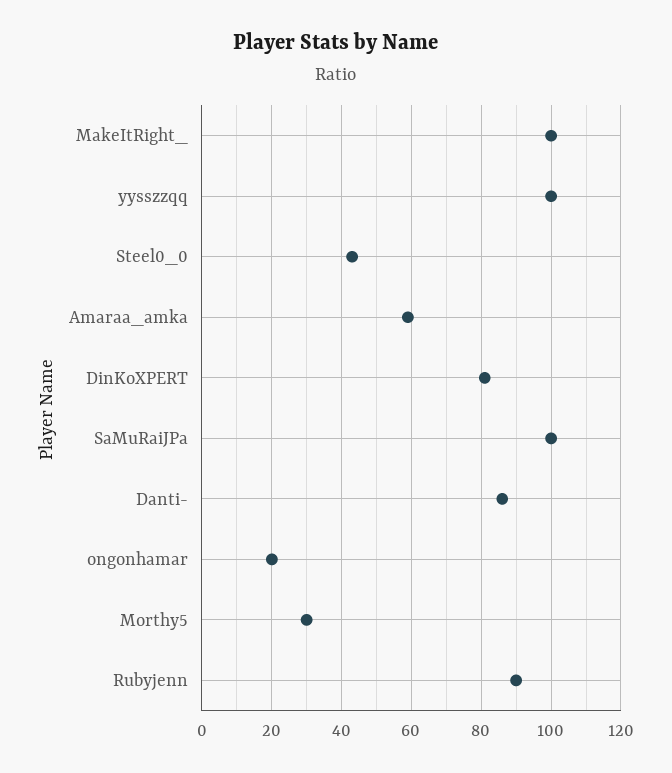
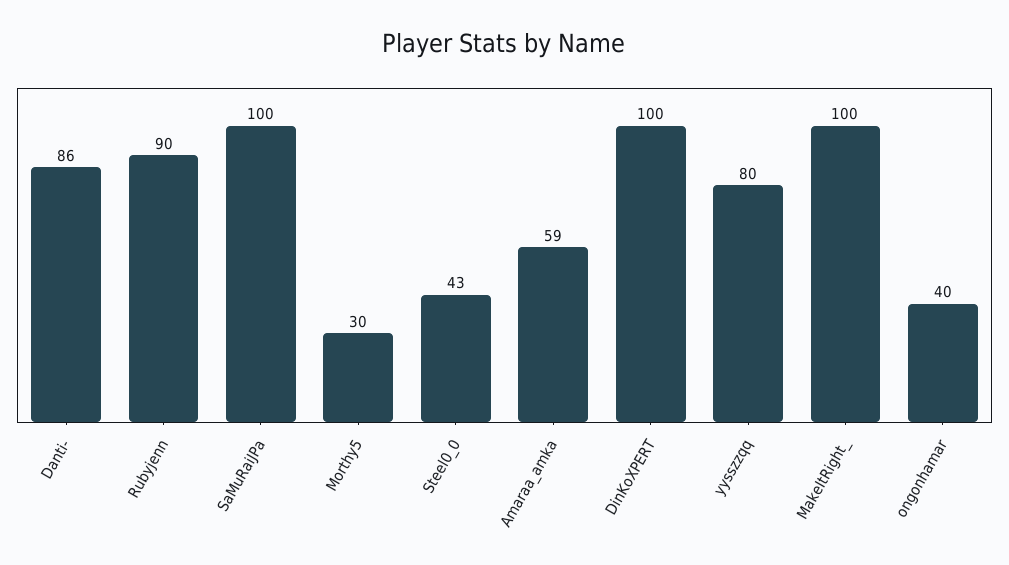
  {
    "MakeItRight_": 100,
-   "yysszzqq": 100,
+   "yysszzqq": 80,
    "Steel0_0": 43,
    "Amaraa_amka": 59,
-   "DinKoXPERT": 80,
+   "DinKoXPERT": 100,
    "SaMuRaiJPa": 100,
    "Danti-": 86,
-   "ongonhamar": 20,
+   "ongonhamar": 40,
    "Morthy5": 30,
    "Rubyjenn": 90
  }

